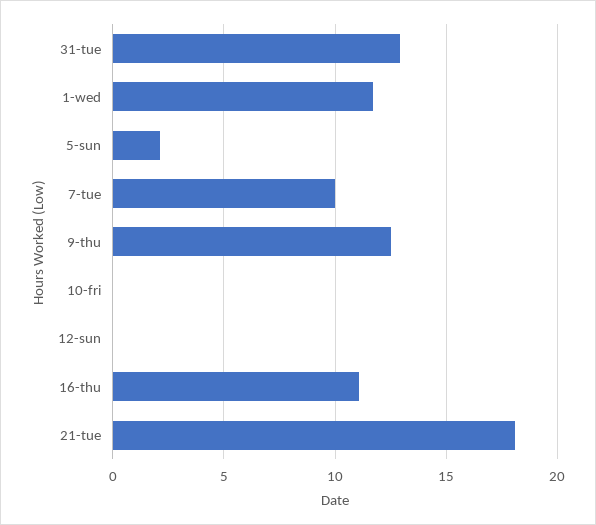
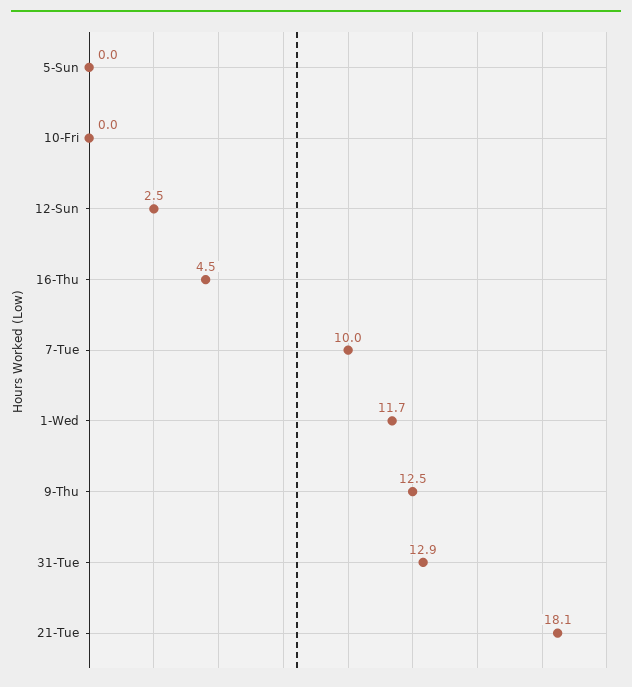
  {
    "31-tue": 12.9,
    "1-wed": 11.7,
-   "5-sun": 2,
+   "5-sun": 0,
    "7-tue": 10,
    "9-thu": 12.5,
    "10-fri": 0,
-   "12-sun": 0,
+   "12-sun": 2.5,
-   "16-thu": 11,
+   "16-thu": 4.5,
    "21-tue": 18.1
  }

